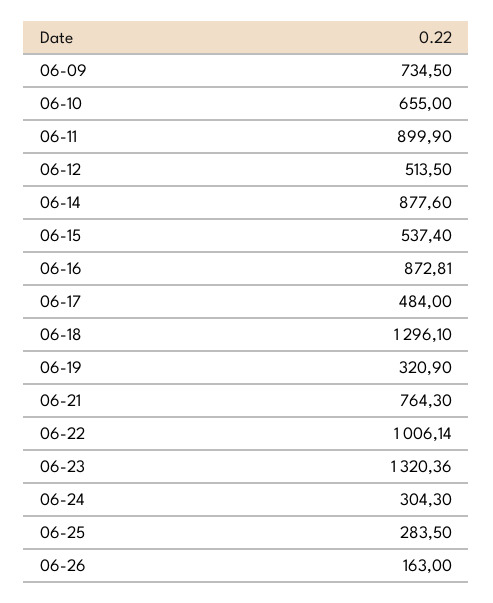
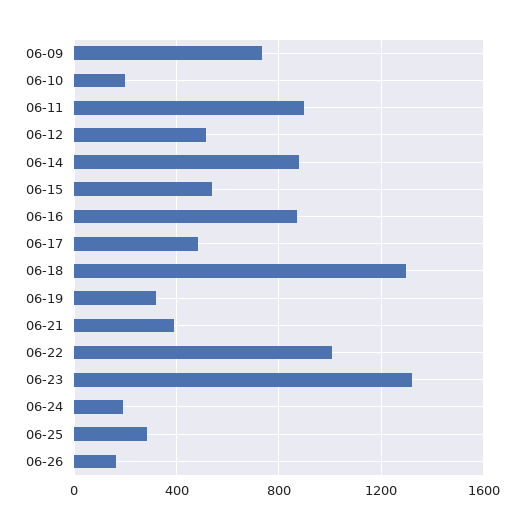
  {
    "06-09": 734.5,
-   "06-10": 655,
+   "06-10": 200,
    "06-11": 899.9,
    "06-12": 513.5,
    "06-14": 877.6,
    "06-15": 537.4,
    "06-16": 872.81,
    "06-17": 484,
    "06-18": 1296.1,
    "06-19": 320.9,
-   "06-21": 764.3,
+   "06-21": 400,
    "06-22": 1006.14,
    "06-23": 1320.36,
-   "06-24": 304.3,
+   "06-24": 200,
    "06-25": 283.5,
    "06-26": 163
  }

